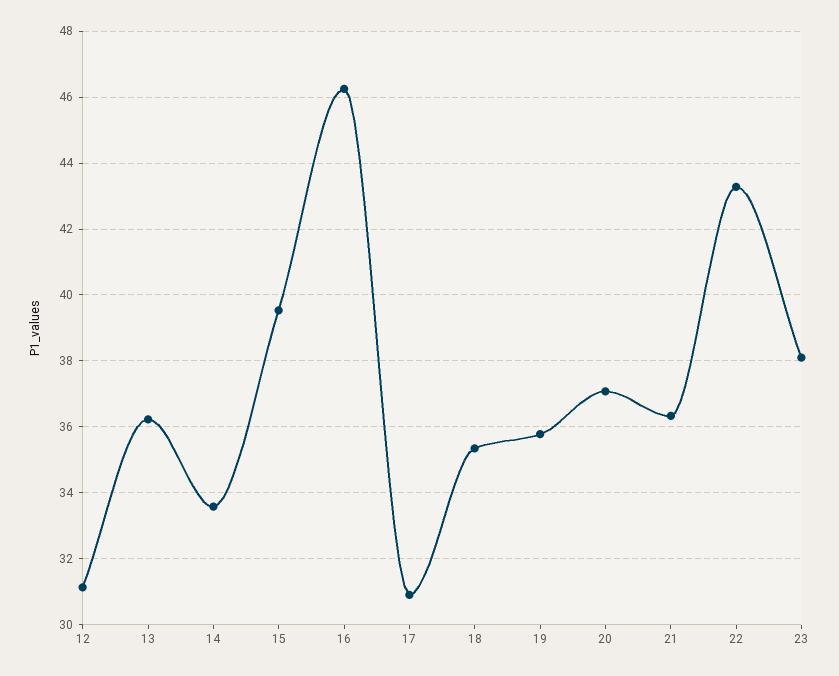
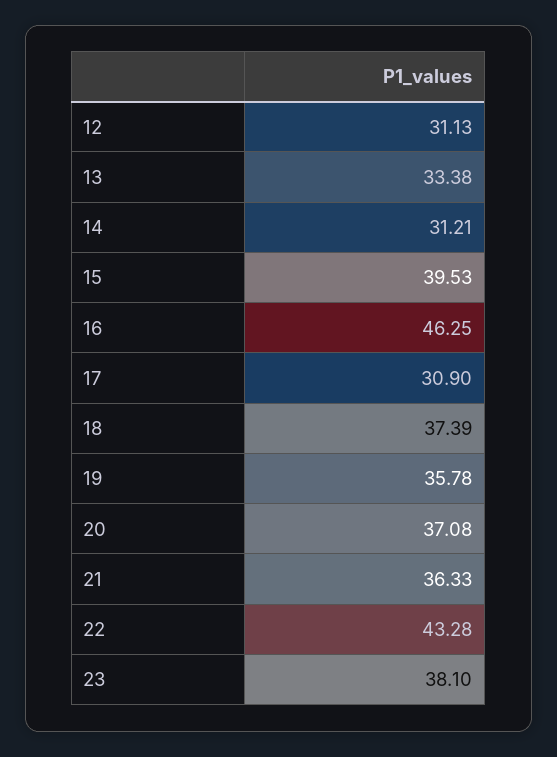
  {
    "12": 31.13,
-   "13": 36.2,
+   "13": 33.38,
-   "14": 33.6,
+   "14": 31.21,
    "15": 39.53,
    "16": 46.25,
    "17": 30.9,
-   "18": 35.4,
+   "18": 37.39,
    "19": 35.78,
    "20": 37.08,
    "21": 36.33,
    "22": 43.28,
    "23": 38.1
  }

